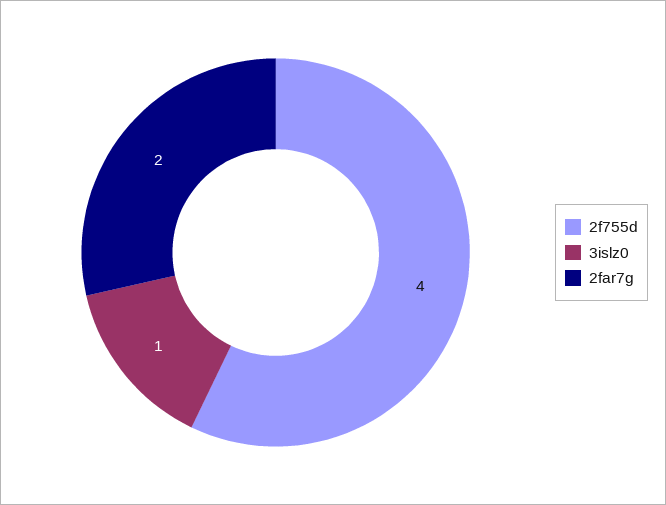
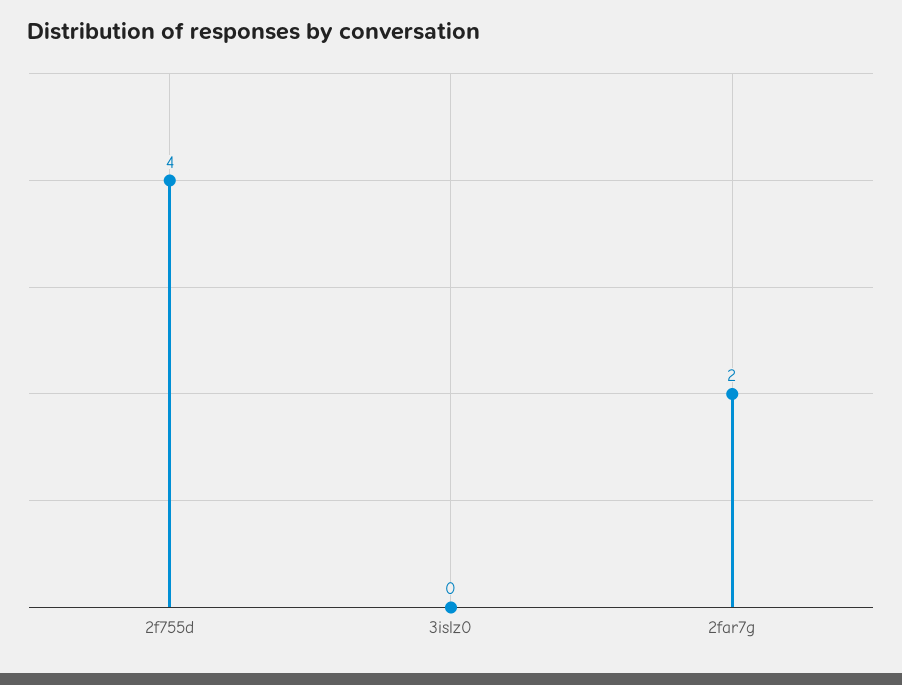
  {
    "2f755d": 4,
-   "3islz0": 1,
+   "3islz0": 0,
    "2far7g": 2
  }

